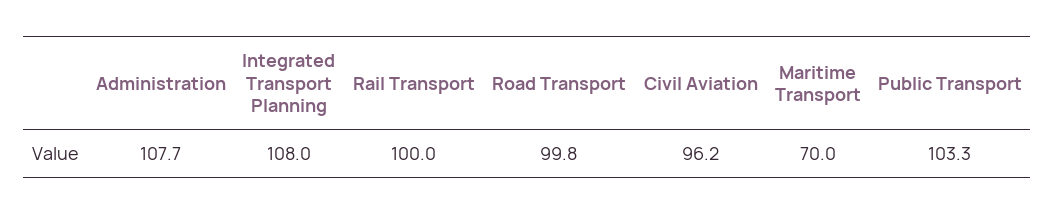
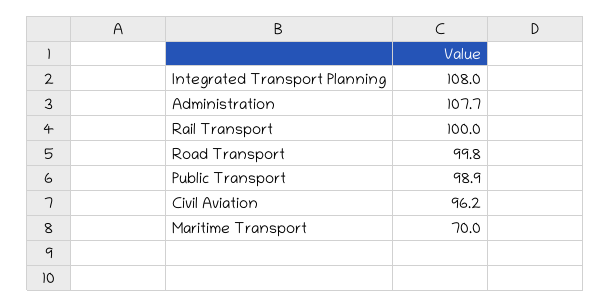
  {
    "Administration": 107.7,
    "Integrated Transport Planning": 108,
    "Rail Transport": 100,
    "Road Transport": 99.8,
    "Civil Aviation": 96.2,
    "Maritime Transport": 70,
-   "Public Transport": 103.3
+   "Public Transport": 98.9
  }

